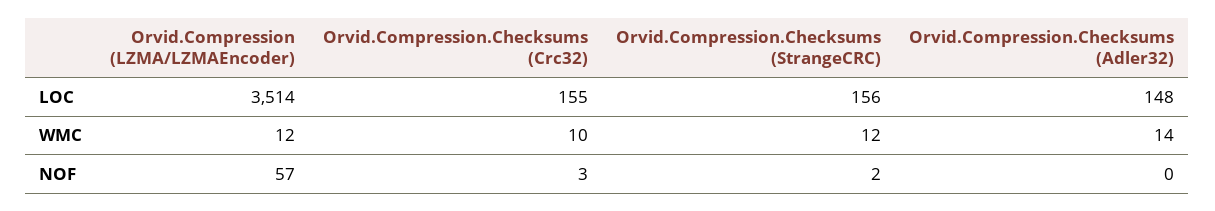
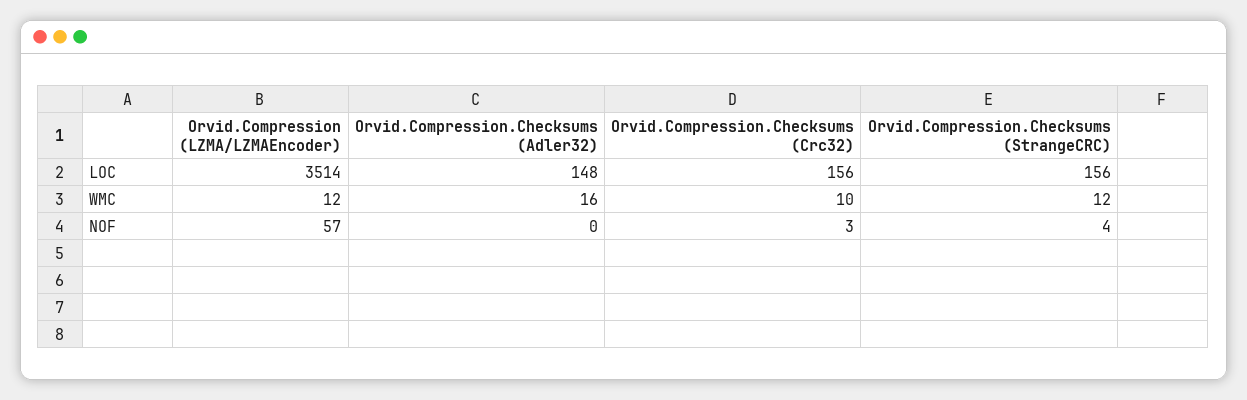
  {
    "Orvid.Compression (LZMA/LZMAEncoder)": {
      "LOC": 3514,
      "WMC": 12,
      "NOF": 57
    },
    "Orvid.Compression.Checksums (Crc32)": {
-     "LOC": 155,
+     "LOC": 156,
      "WMC": 10,
      "NOF": 3
    },
    "Orvid.Compression.Checksums (StrangeCRC)": {
      "LOC": 156,
      "WMC": 12,
-     "NOF": 2
+     "NOF": 4
    },
    "Orvid.Compression.Checksums (Adler32)": {
      "LOC": 148,
-     "WMC": 14,
+     "WMC": 16,
      "NOF": 0
    }
  }

